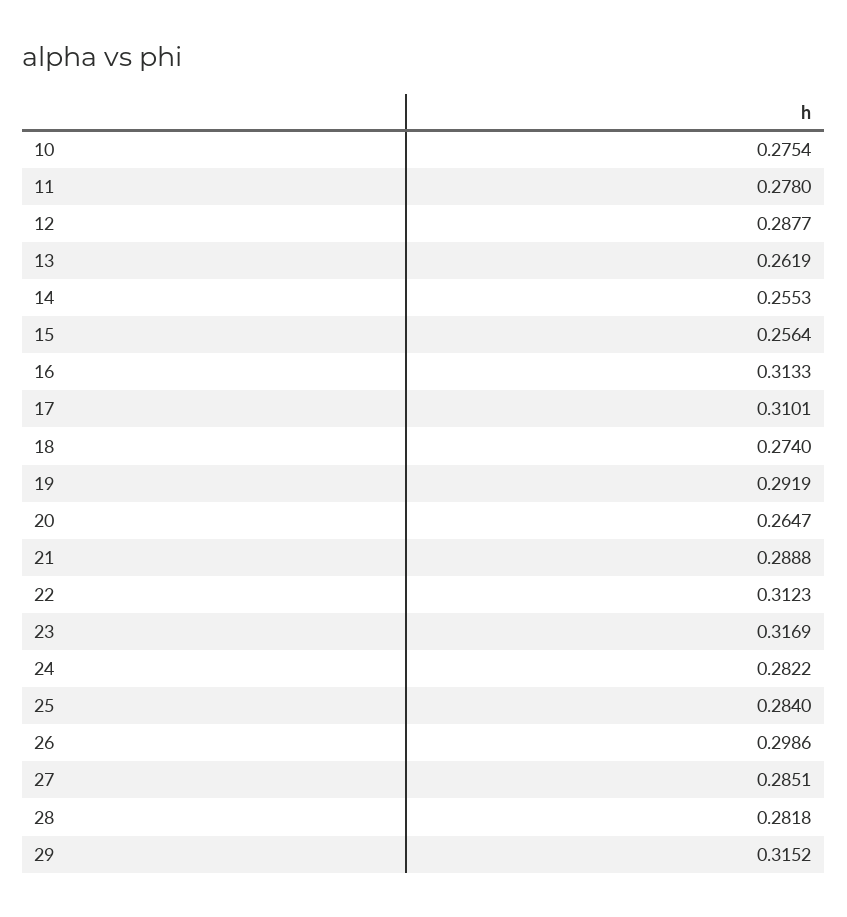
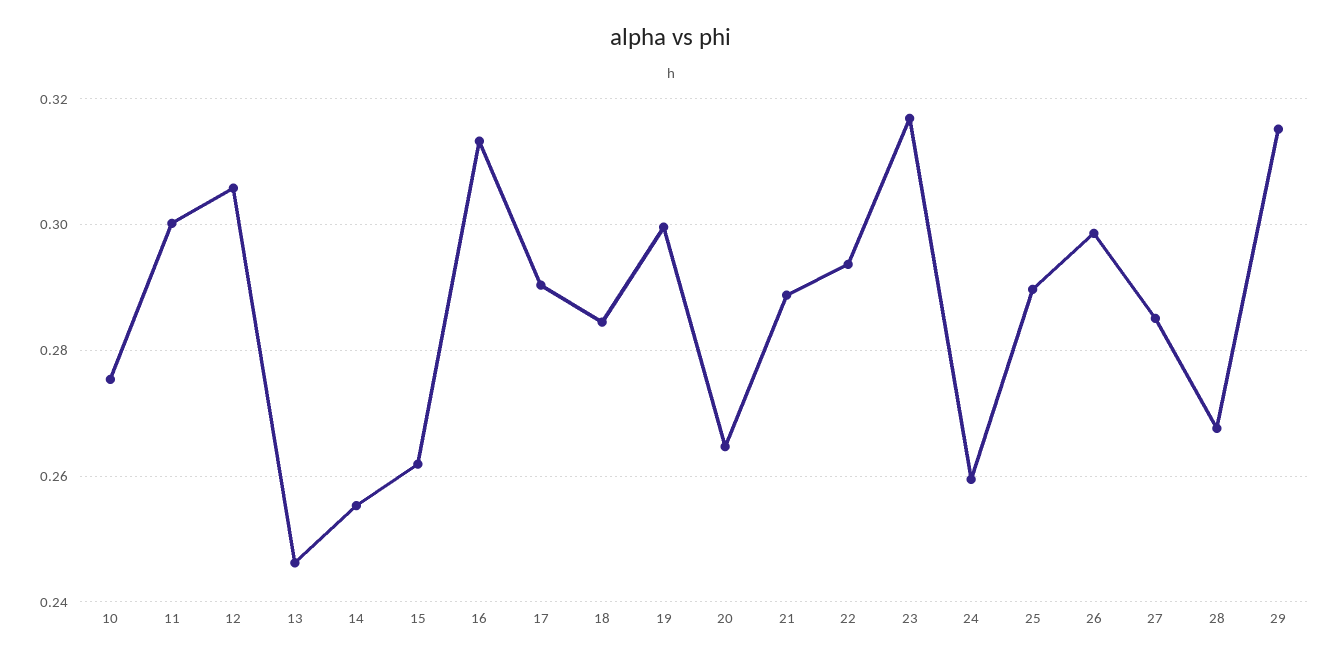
  {
    "10": 0.2754,
-   "11": 0.278,
+   "11": 0.3,
-   "12": 0.2877,
+   "12": 0.306,
-   "13": 0.2619,
+   "13": 0.246,
    "14": 0.2553,
-   "15": 0.2564,
+   "15": 0.262,
    "16": 0.3133,
-   "17": 0.3101,
+   "17": 0.29,
-   "18": 0.274,
+   "18": 0.284,
-   "19": 0.2919,
+   "19": 0.3,
    "20": 0.2647,
    "21": 0.2888,
-   "22": 0.3123,
+   "22": 0.294,
    "23": 0.3169,
-   "24": 0.2822,
+   "24": 0.26,
-   "25": 0.284,
+   "25": 0.29,
    "26": 0.2986,
    "27": 0.2851,
-   "28": 0.2818,
+   "28": 0.268,
    "29": 0.3152
  }

